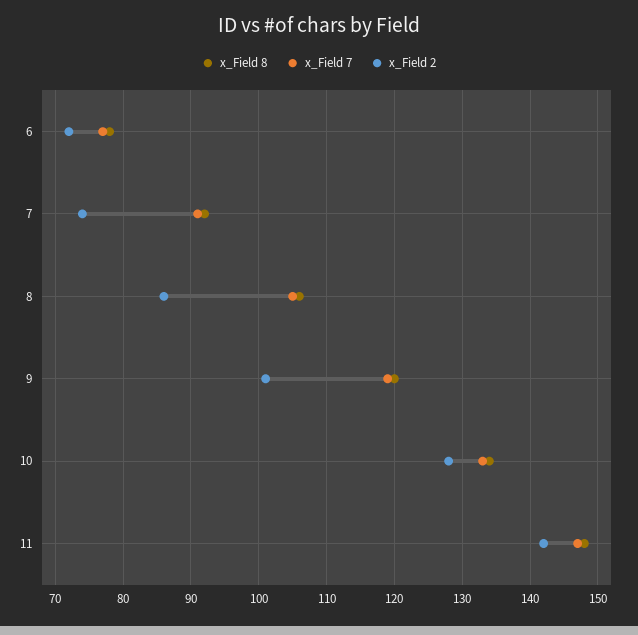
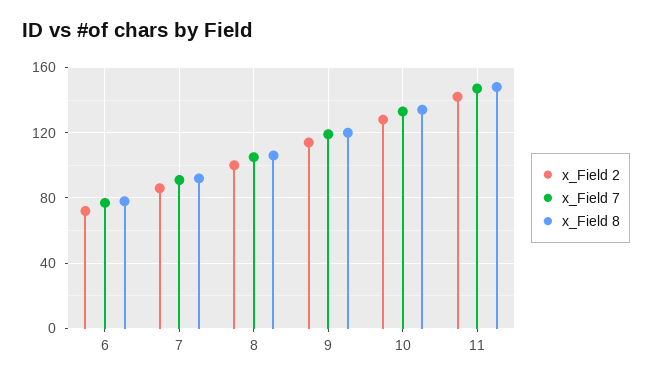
  {
    "x_Field 8": {
      "6": 78,
      "7": 92,
      "8": 106,
      "9": 120,
      "10": 134,
      "11": 148
    },
    "x_Field 7": {
      "6": 77,
      "7": 91,
      "8": 105,
      "9": 119,
      "10": 133,
      "11": 147
    },
    "x_Field 2": {
      "6": 72,
-     "7": 74,
+     "7": 85,
-     "8": 86,
+     "8": 100,
-     "9": 101,
+     "9": 115,
      "10": 128,
      "11": 142
    }
  }

